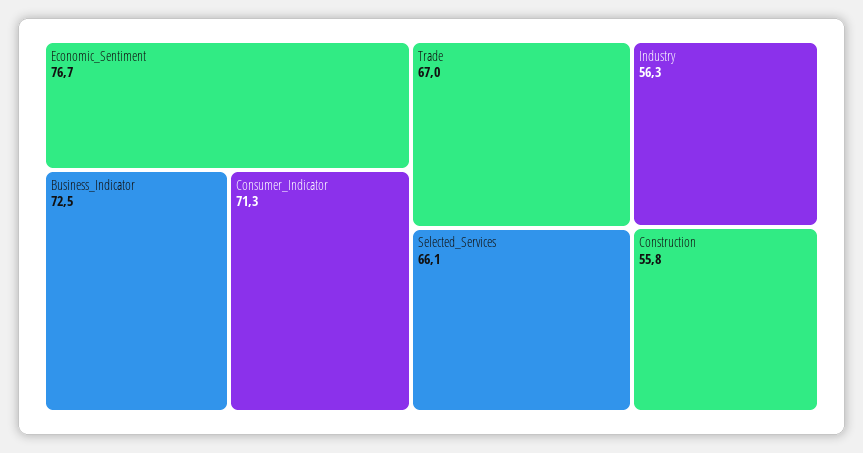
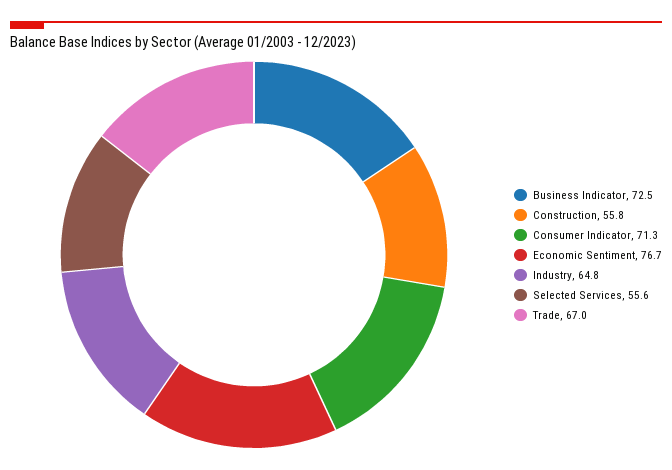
  {
    "Economic_Sentiment": 76.7,
    "Business_Indicator": 72.5,
    "Consumer_Indicator": 71.3,
    "Trade": 67,
-   "Selected_Services": 66.1,
+   "Selected_Services": 55.6,
-   "Industry": 56.3,
+   "Industry": 64.8,
    "Construction": 55.8
  }

